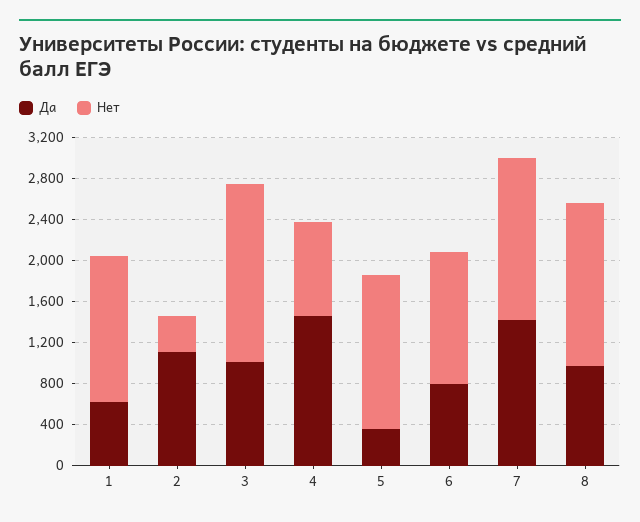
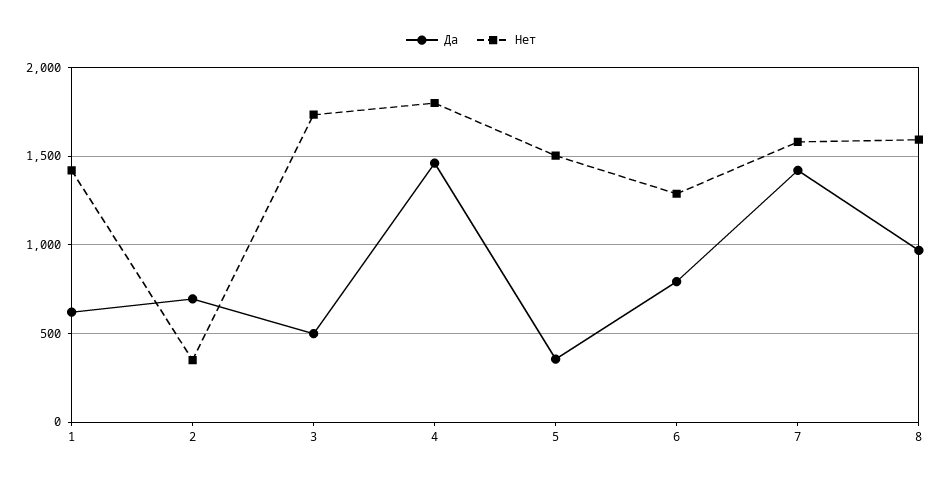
  {
    "Да": {
      "1": 600,
-     "2": 1100,
+     "2": 700,
-     "3": 1000,
+     "3": 500,
      "4": 1450,
      "5": 350,
      "6": 800,
      "7": 1400,
      "8": 950
    },
    "Нет": {
      "1": 1400,
      "2": 350,
      "3": 1750,
-     "4": 900,
+     "4": 1800,
      "5": 1500,
      "6": 1300,
      "7": 1600,
      "8": 1600
    }
  }

